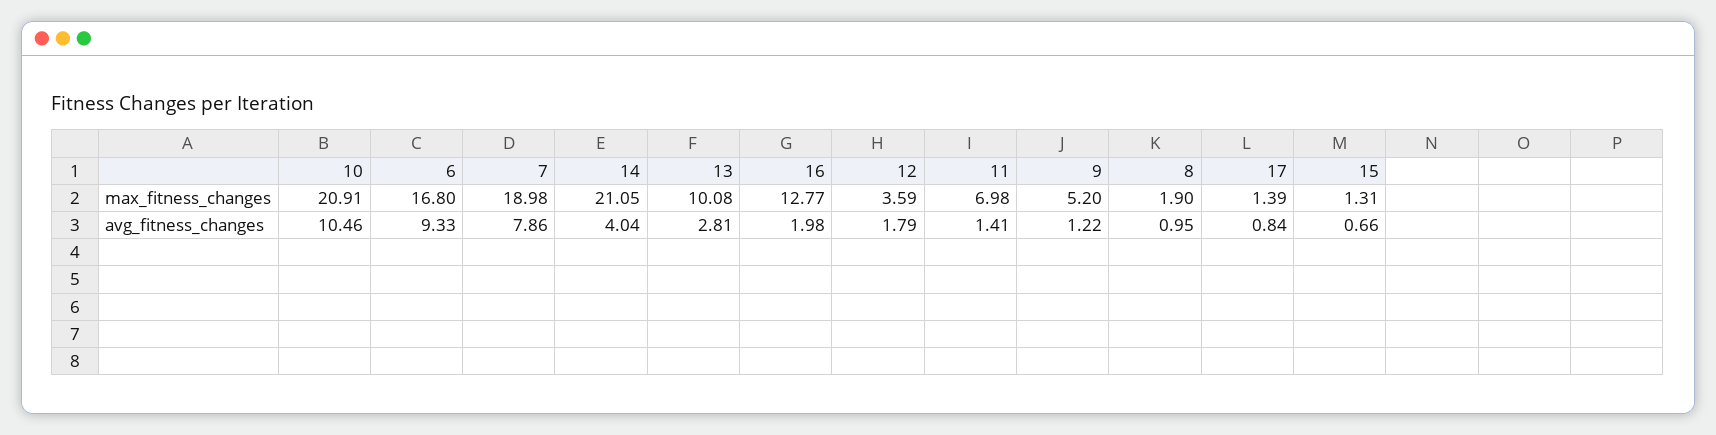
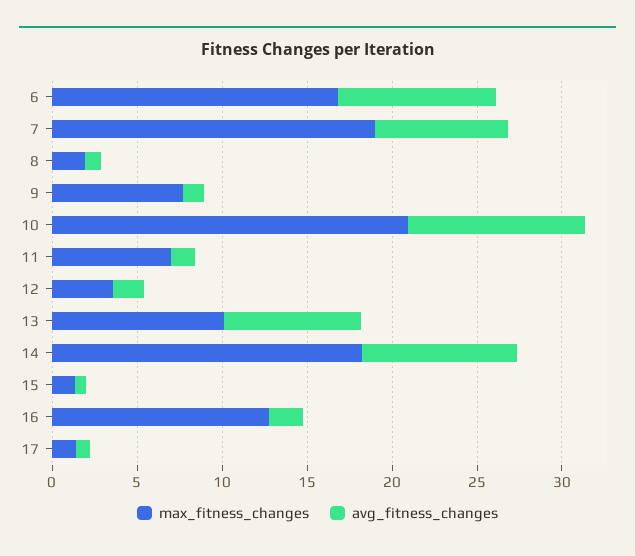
  {
    "max_fitness_changes": {
      "10": 20.91,
      "6": 16.8,
      "7": 18.98,
-     "14": 21.05,
+     "14": 18,
      "13": 10.08,
      "16": 12.77,
      "12": 3.59,
      "11": 6.98,
-     "9": 5.2,
+     "9": 8,
      "8": 1.9,
      "17": 1.39,
      "15": 1.31
    },
    "avg_fitness_changes": {
      "10": 10.46,
      "6": 9.33,
      "7": 7.86,
-     "14": 4.04,
+     "14": 9,
-     "13": 2.81,
+     "13": 8,
      "16": 1.98,
      "12": 1.79,
      "11": 1.41,
      "9": 1.22,
      "8": 0.95,
      "17": 0.84,
      "15": 0.66
    }
  }

